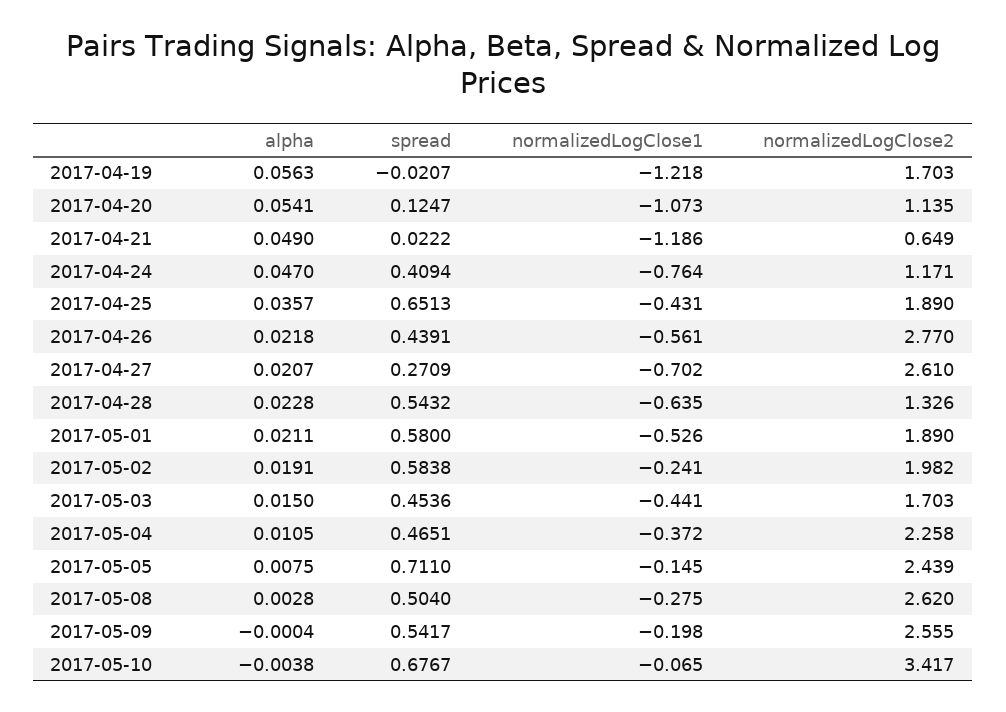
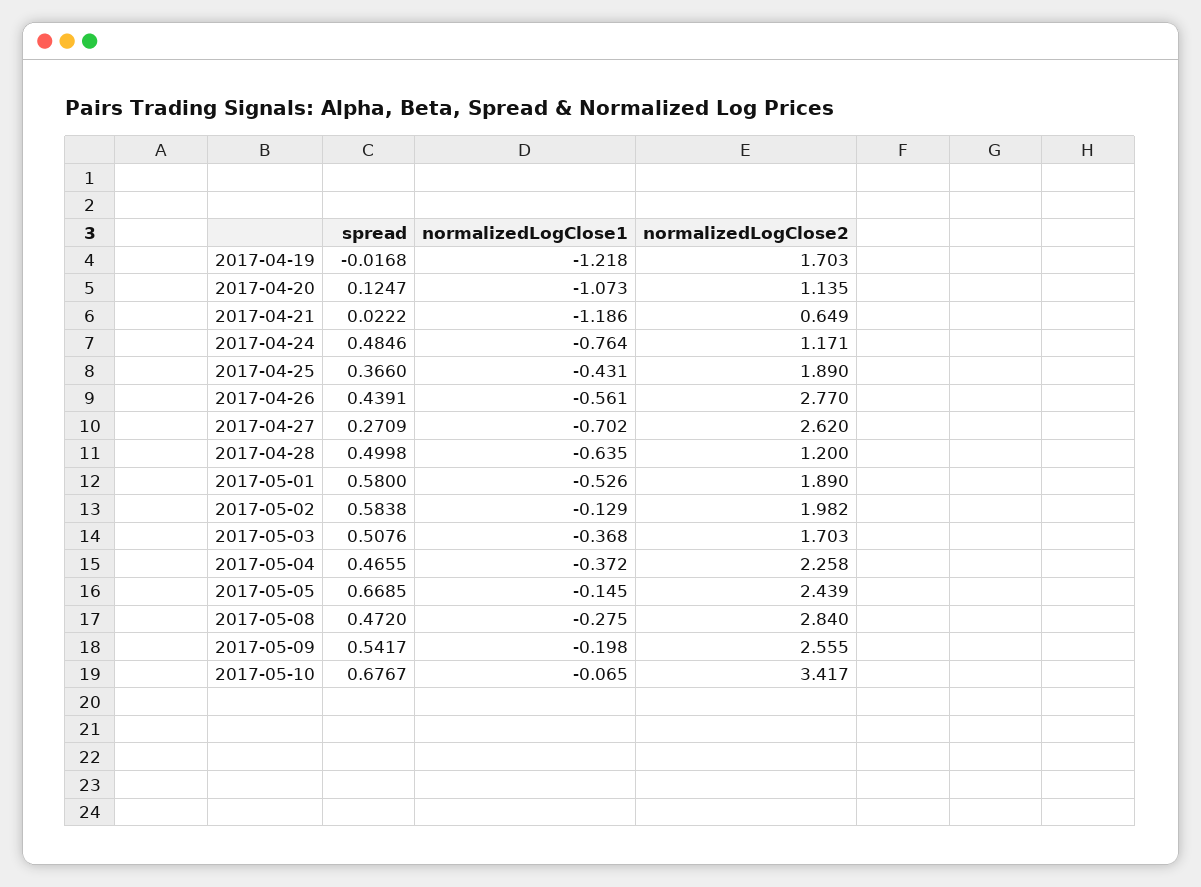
  {
-   "alpha": {
-     "2017-04-19": 0.0563,
-     "2017-04-20": 0.0541,
-     "2017-04-21": 0.049,
-     "2017-04-24": 0.047,
-     "2017-04-25": 0.0357,
-     "2017-04-26": 0.0218,
-     "2017-04-27": 0.0207,
-     "2017-04-28": 0.0228,
-     "2017-05-01": 0.0211,
-     "2017-05-02": 0.0191,
-     "2017-05-03": 0.015,
-     "2017-05-04": 0.0105,
-     "2017-05-05": 0.0075,
-     "2017-05-08": 0.0028,
-     "2017-05-09": -0.0004,
-     "2017-05-10": -0.0038
-   },
    "spread": {
-     "2017-04-19": -0.0207,
+     "2017-04-19": -0.0168,
      "2017-04-20": 0.1247,
      "2017-04-21": 0.0222,
-     "2017-04-24": 0.4094,
+     "2017-04-24": 0.4846,
-     "2017-04-25": 0.6513,
+     "2017-04-25": 0.366,
      "2017-04-26": 0.4391,
      "2017-04-27": 0.2709,
-     "2017-04-28": 0.5432,
+     "2017-04-28": 0.4998,
      "2017-05-01": 0.58,
      "2017-05-02": 0.5838,
-     "2017-05-03": 0.4536,
+     "2017-05-03": 0.5076,
-     "2017-05-04": 0.4651,
+     "2017-05-04": 0.4655,
-     "2017-05-05": 0.711,
+     "2017-05-05": 0.6685,
-     "2017-05-08": 0.504,
+     "2017-05-08": 0.472,
      "2017-05-09": 0.5417,
      "2017-05-10": 0.6767
    },
    "normalizedLogClose1": {
      "2017-04-19": -1.218,
      "2017-04-20": -1.073,
      "2017-04-21": -1.186,
      "2017-04-24": -0.764,
      "2017-04-25": -0.431,
      "2017-04-26": -0.561,
      "2017-04-27": -0.702,
      "2017-04-28": -0.635,
      "2017-05-01": -0.526,
-     "2017-05-02": -0.241,
+     "2017-05-02": -0.129,
-     "2017-05-03": -0.441,
+     "2017-05-03": -0.368,
      "2017-05-04": -0.372,
      "2017-05-05": -0.145,
      "2017-05-08": -0.275,
      "2017-05-09": -0.198,
      "2017-05-10": -0.065
    },
    "normalizedLogClose2": {
      "2017-04-19": 1.703,
      "2017-04-20": 1.135,
      "2017-04-21": 0.649,
      "2017-04-24": 1.171,
      "2017-04-25": 1.89,
      "2017-04-26": 2.77,
-     "2017-04-27": 2.61,
+     "2017-04-27": 2.62,
-     "2017-04-28": 1.326,
+     "2017-04-28": 1.2,
      "2017-05-01": 1.89,
      "2017-05-02": 1.982,
      "2017-05-03": 1.703,
      "2017-05-04": 2.258,
      "2017-05-05": 2.439,
-     "2017-05-08": 2.62,
+     "2017-05-08": 2.84,
      "2017-05-09": 2.555,
      "2017-05-10": 3.417
    }
  }

